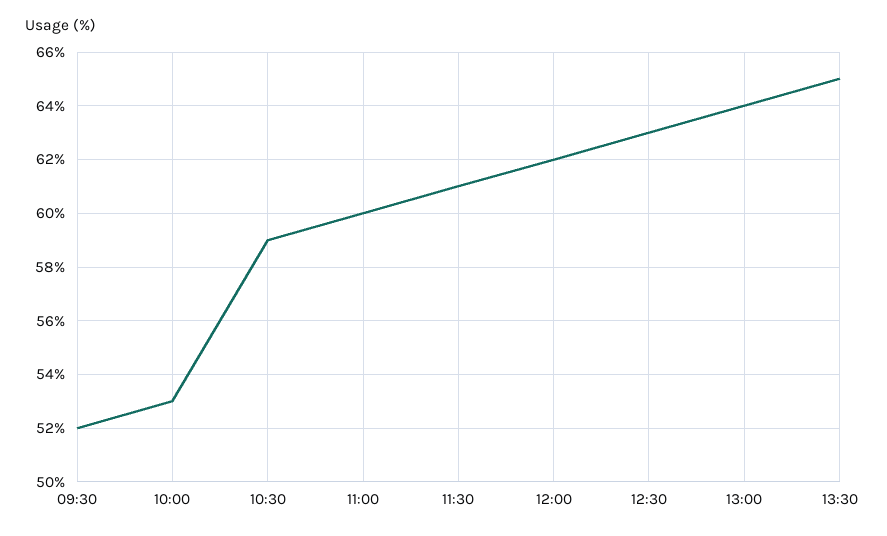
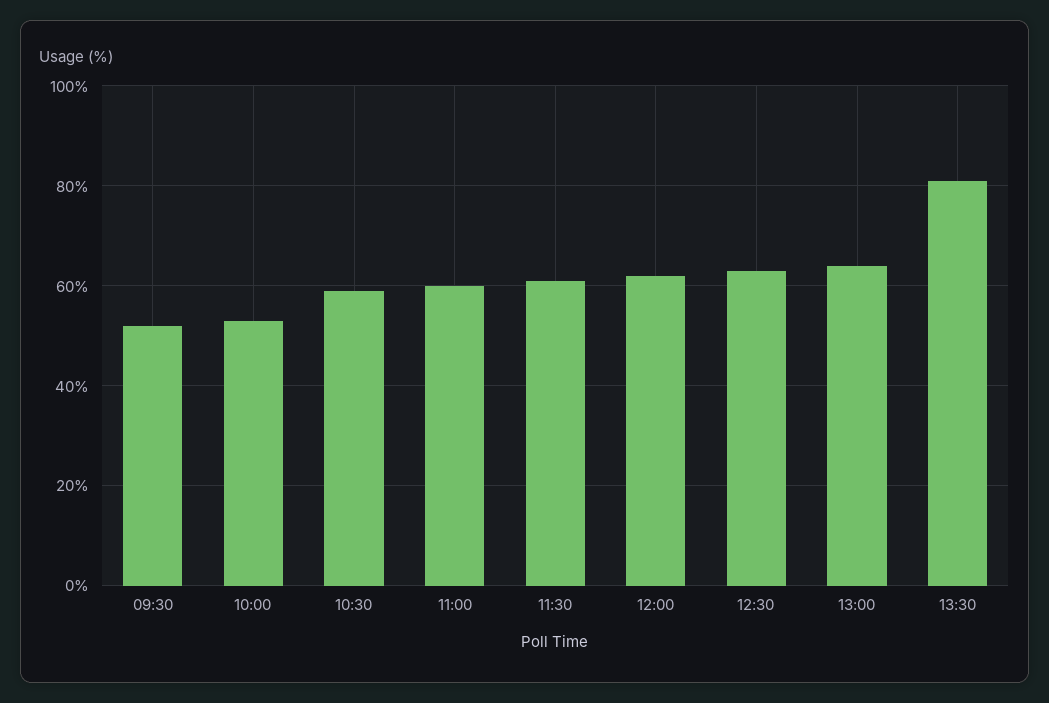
  {
    "09:30": 52,
    "10:00": 53,
    "10:30": 59,
    "11:00": 60,
    "11:30": 61,
    "12:00": 62,
    "12:30": 63,
    "13:00": 64,
-   "13:30": 65
+   "13:30": 80
  }

